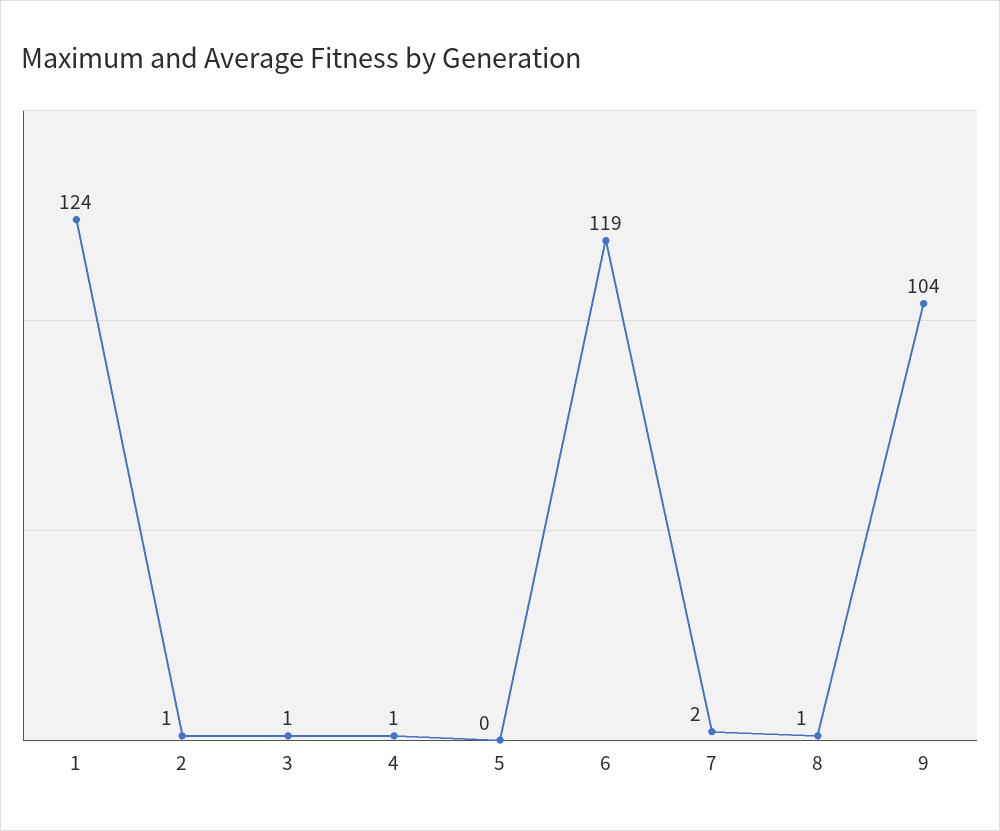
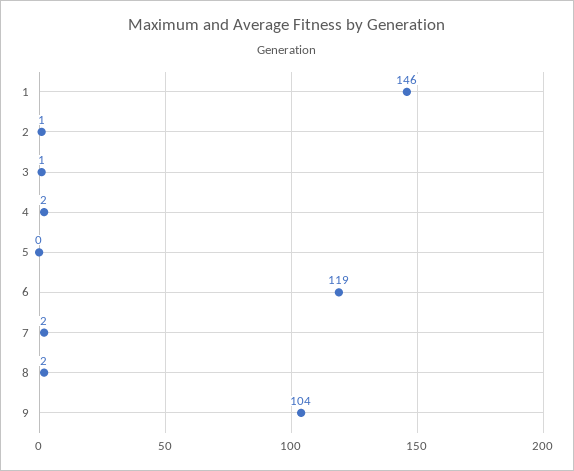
  {
-   "1": 124,
+   "1": 146,
    "2": 1,
    "3": 1,
-   "4": 1,
+   "4": 2,
    "5": 0,
    "6": 119,
    "7": 2,
-   "8": 1,
+   "8": 2,
    "9": 104
  }

